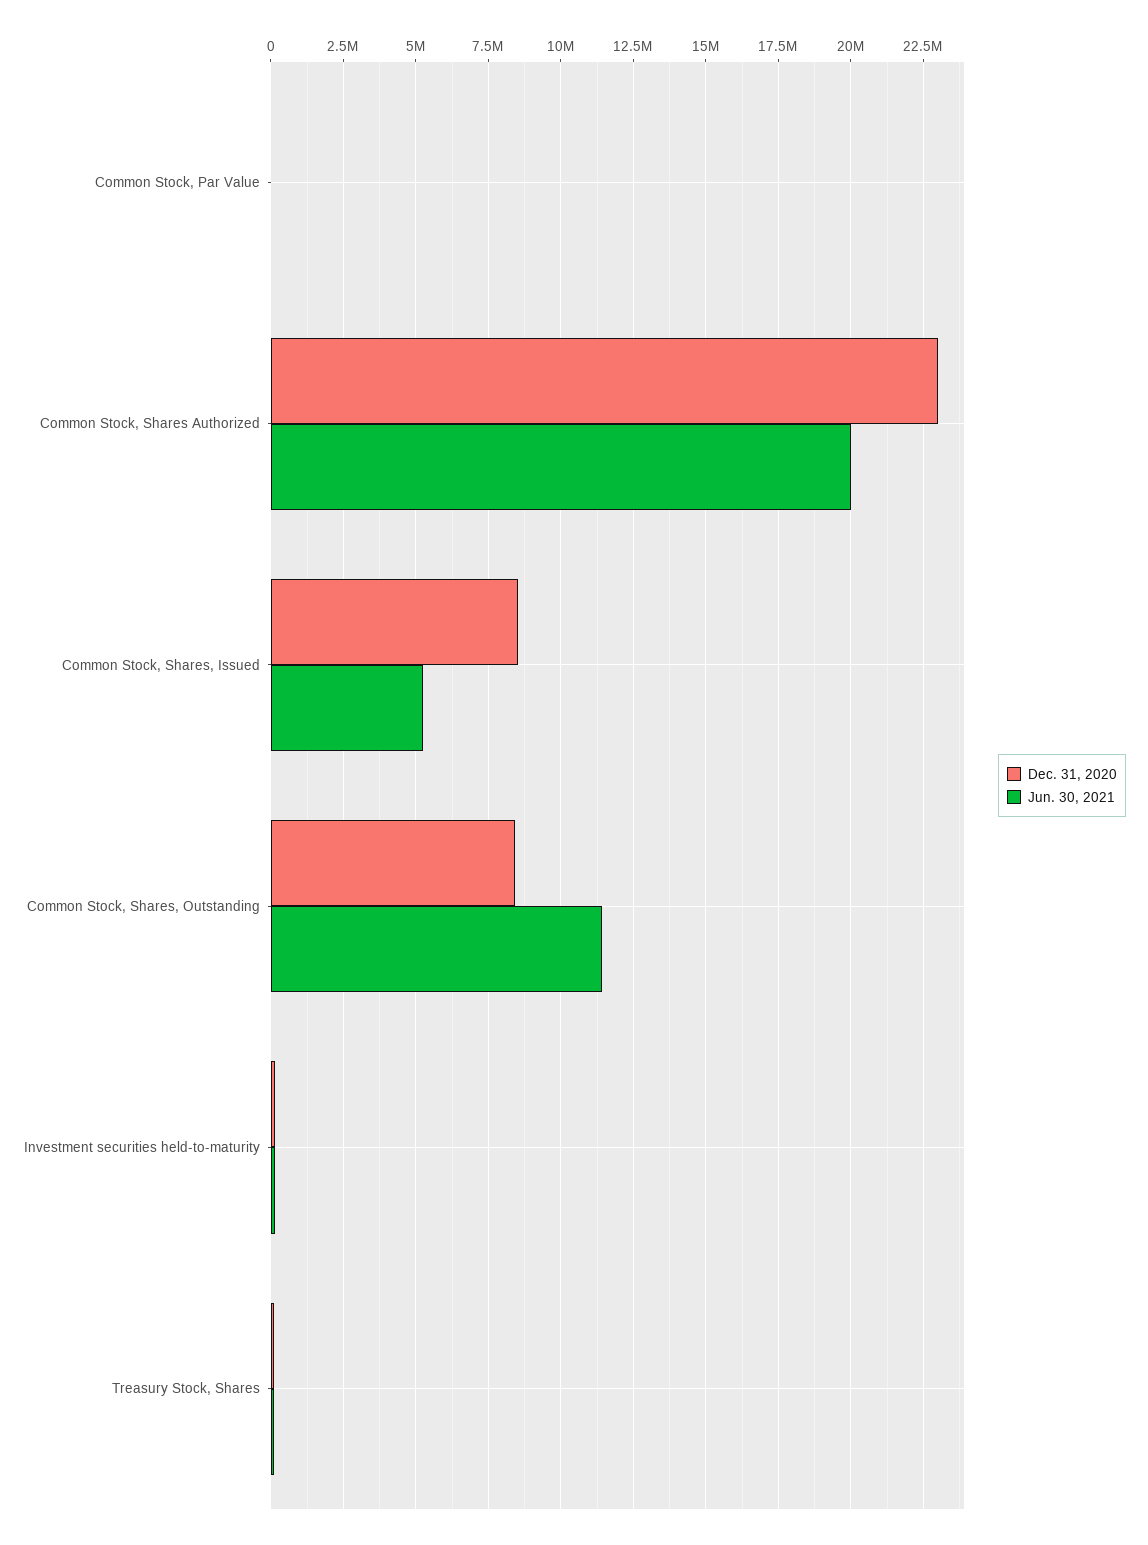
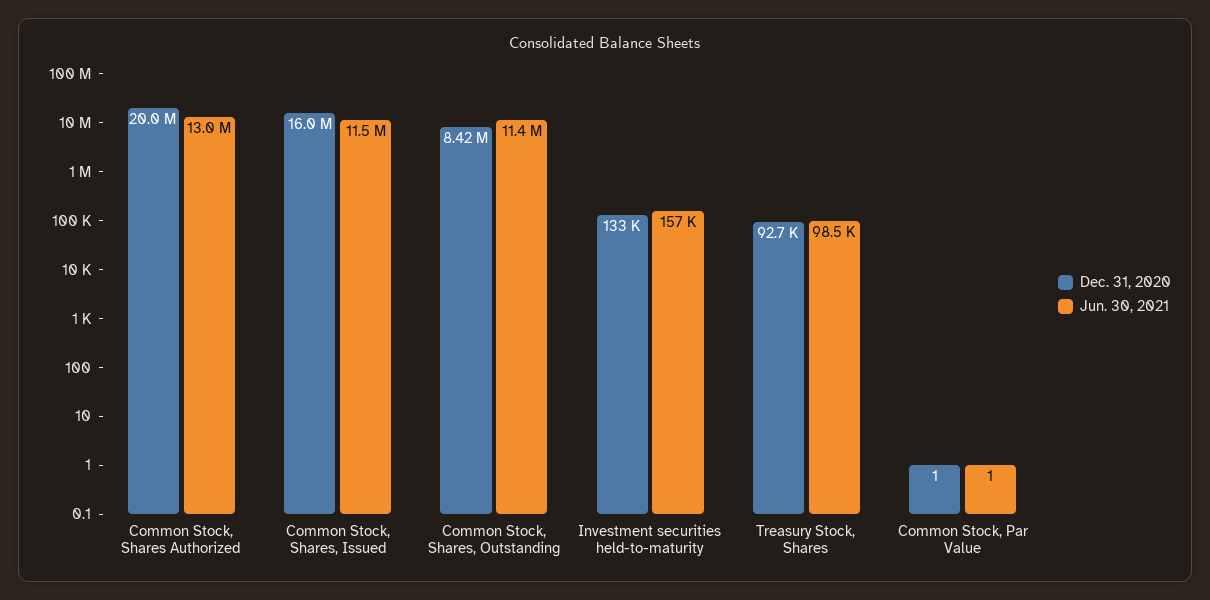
  {
    "Dec. 31, 2020": {
      "Common Stock, Par Value": 1,
-     "Common Stock, Shares Authorized": 23000000,
+     "Common Stock, Shares Authorized": 20000000,
-     "Common Stock, Shares, Issued": 8500000,
+     "Common Stock, Shares, Issued": 16000000,
      "Common Stock, Shares, Outstanding": 8420000,
      "Investment securities held-to-maturity": 133000,
      "Treasury Stock, Shares": 92700
    },
    "Jun. 30, 2021": {
      "Common Stock, Par Value": 1,
-     "Common Stock, Shares Authorized": 20000000,
+     "Common Stock, Shares Authorized": 13000000,
-     "Common Stock, Shares, Issued": 5250000,
+     "Common Stock, Shares, Issued": 11500000,
      "Common Stock, Shares, Outstanding": 11400000,
      "Investment securities held-to-maturity": 157000,
      "Treasury Stock, Shares": 98500
    }
  }

